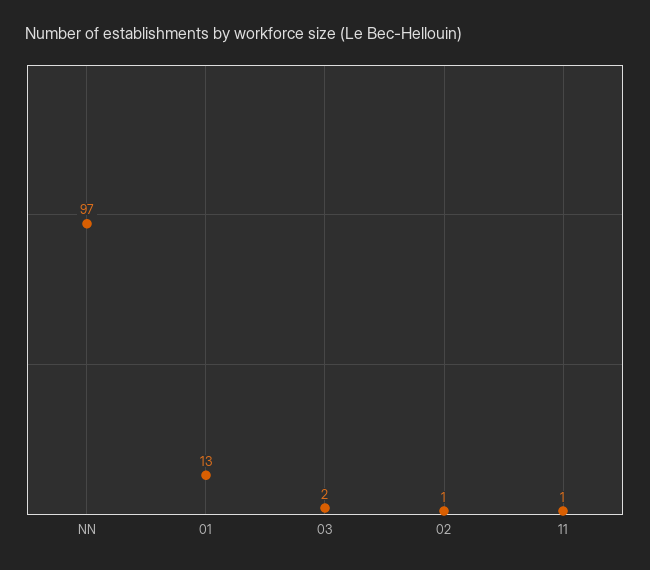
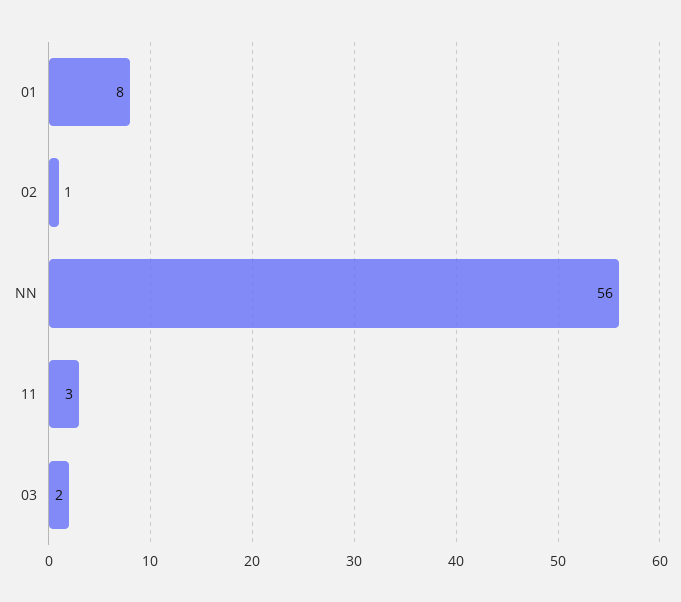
  {
-   "NN": 97,
+   "NN": 56,
-   "01": 13,
+   "01": 8,
    "03": 2,
    "02": 1,
-   "11": 1
+   "11": 3
  }

